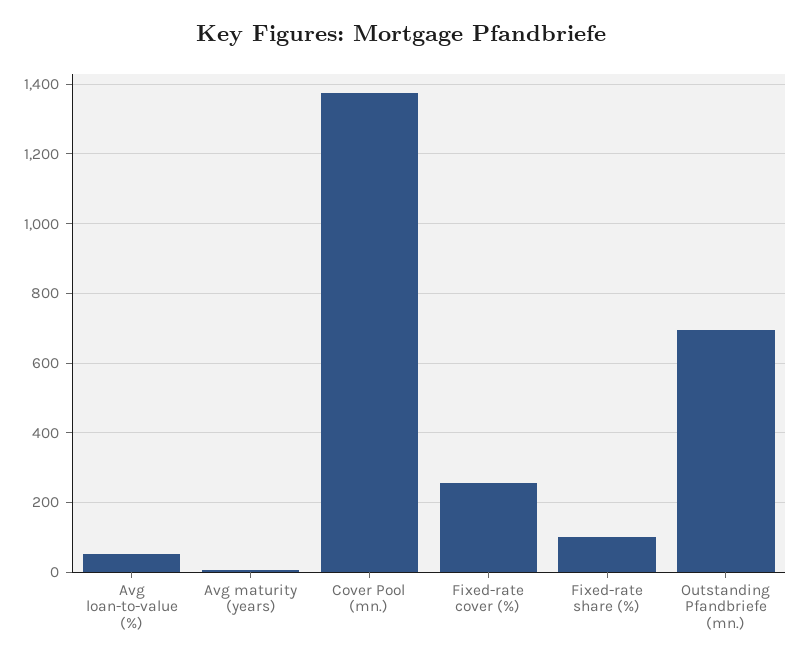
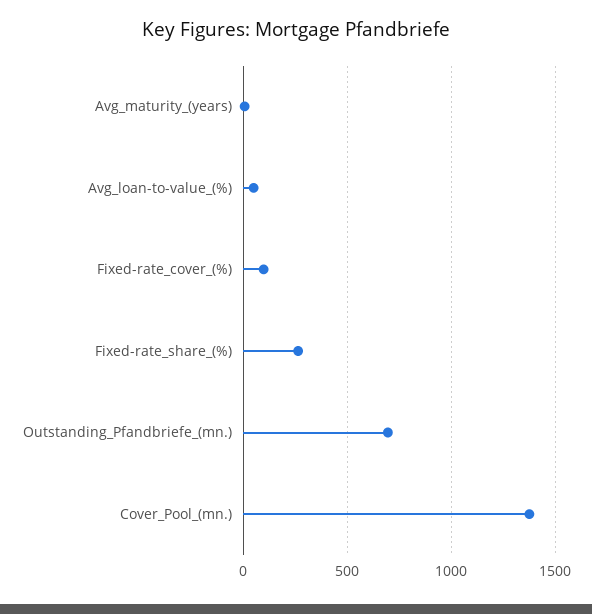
  {
    "Avg loan-to-value (%)": 60,
    "Avg maturity (years)": 0,
    "Cover Pool (mn.)": 1380,
-   "Fixed-rate cover (%)": 260,
+   "Fixed-rate cover (%)": 100,
-   "Fixed-rate share (%)": 100,
+   "Fixed-rate share (%)": 250,
    "Outstanding Pfandbriefe (mn.)": 700
  }

